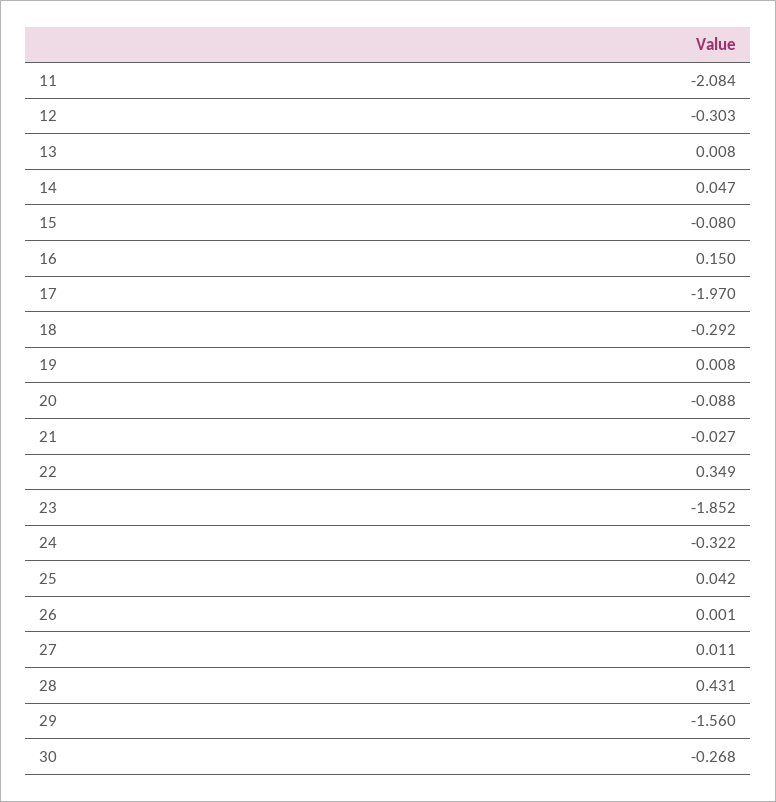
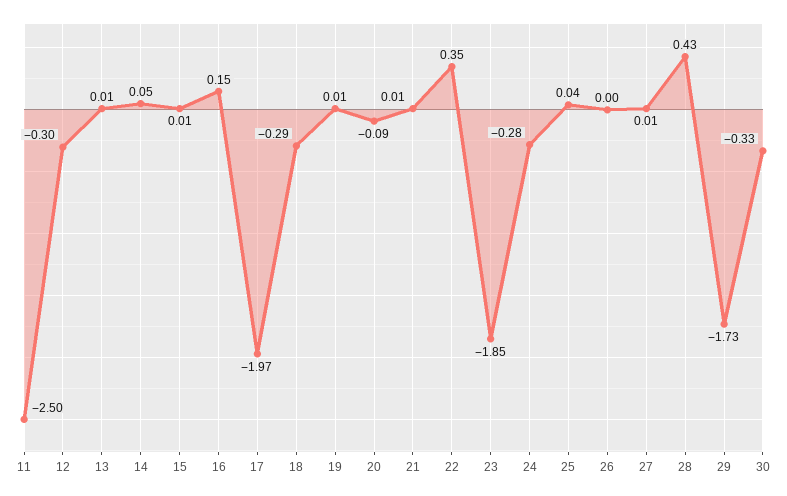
  {
-   "11": -2.084,
+   "11": -2.5,
    "12": -0.303,
    "13": 0.008,
    "14": 0.047,
-   "15": -0.08,
+   "15": 0.01,
    "16": 0.15,
    "17": -1.97,
    "18": -0.292,
    "19": 0.008,
    "20": -0.088,
-   "21": -0.027,
+   "21": 0.01,
    "22": 0.349,
    "23": -1.852,
-   "24": -0.322,
+   "24": -0.28,
    "25": 0.042,
    "26": 0.001,
    "27": 0.011,
    "28": 0.431,
-   "29": -1.56,
+   "29": -1.73,
-   "30": -0.268
+   "30": -0.33
  }

